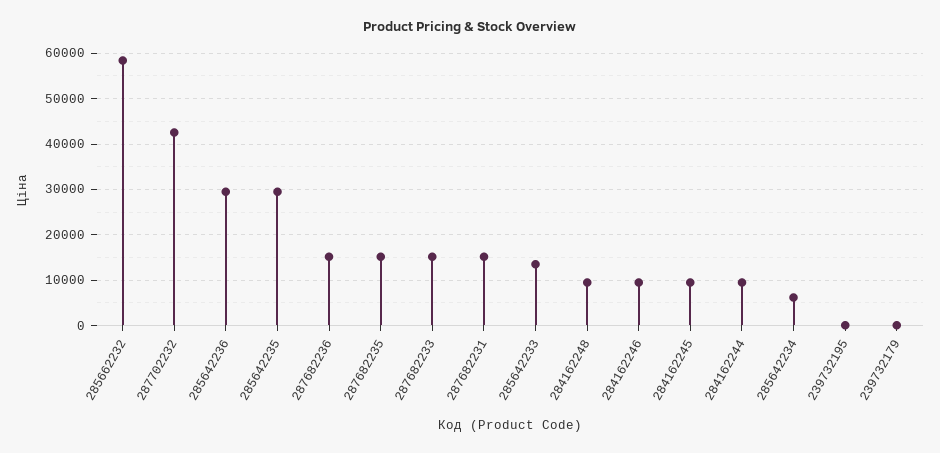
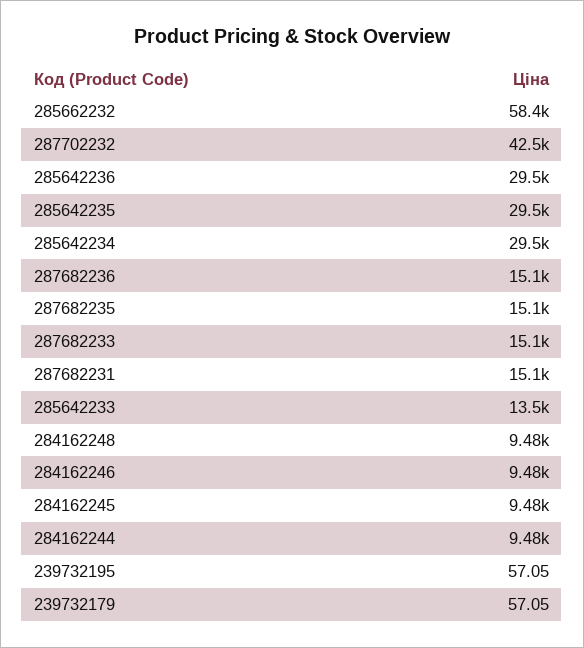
  {
    "285662232": 58400,
    "287702232": 42500,
    "285642236": 29500,
    "285642235": 29500,
    "287682236": 15100,
    "287682235": 15100,
    "287682233": 15100,
    "287682231": 15100,
    "285642233": 13500,
    "284162248": 9480,
    "284162246": 9480,
    "284162245": 9480,
    "284162244": 9480,
-   "285642234": 6000,
+   "285642234": 29500,
    "239732195": 57.05,
    "239732179": 57.05
  }

